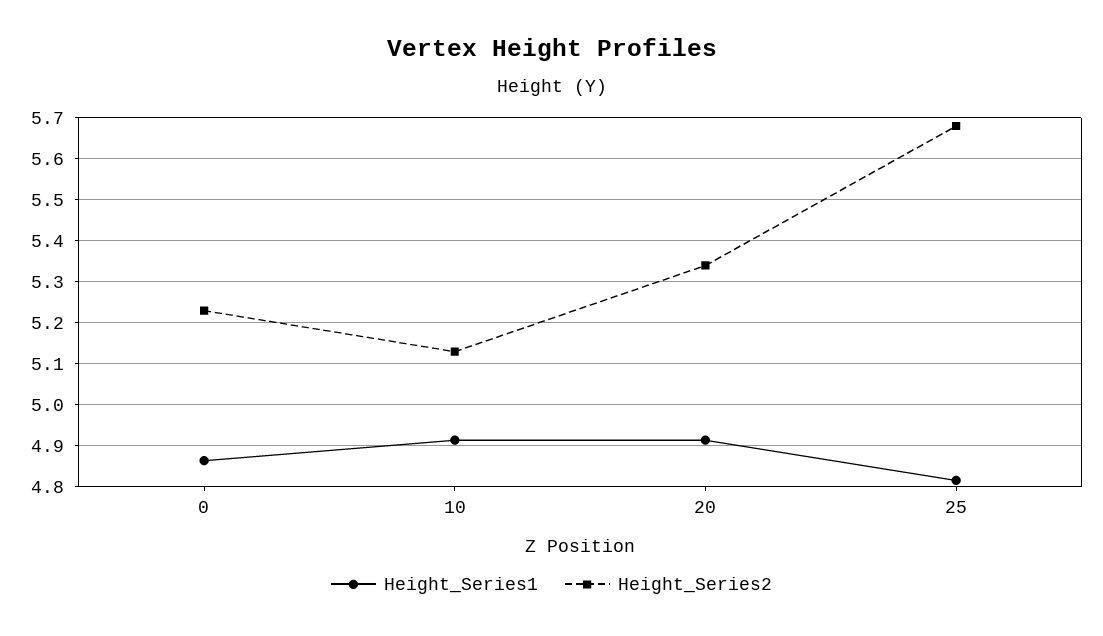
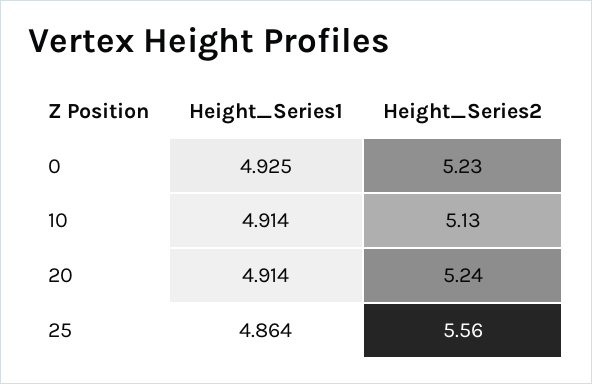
  {
    "Height_Series1": {
-     "0": 4.86,
+     "0": 4.925,
      "10": 4.914,
      "20": 4.914,
-     "25": 4.82
+     "25": 4.864
    },
    "Height_Series2": {
      "0": 5.23,
      "10": 5.13,
-     "20": 5.34,
+     "20": 5.24,
-     "25": 5.68
+     "25": 5.56
    }
  }

